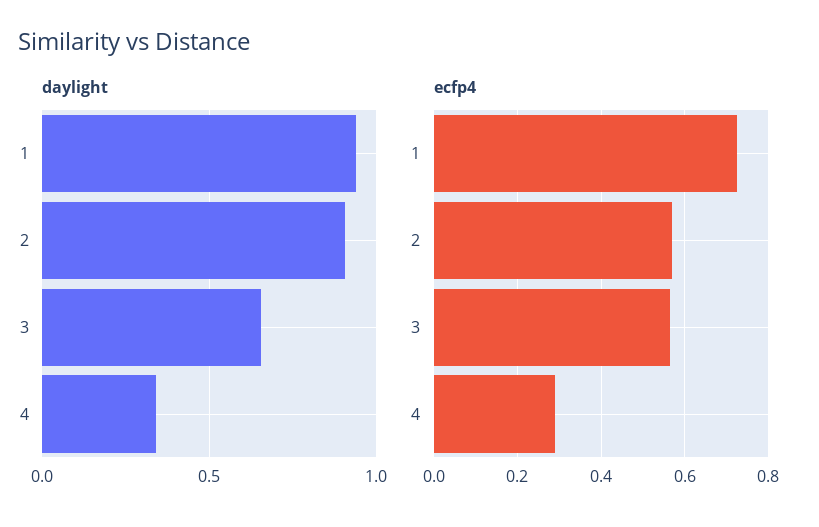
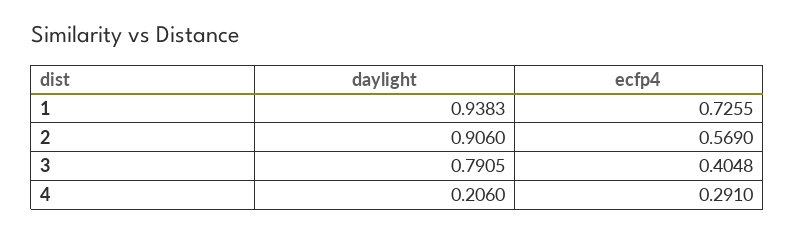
  {
    "daylight": {
      "1": 0.9383,
      "2": 0.906,
-     "3": 0.65,
+     "3": 0.7905,
-     "4": 0.35
+     "4": 0.206
    },
    "ecfp4": {
      "1": 0.7255,
      "2": 0.569,
-     "3": 0.56,
+     "3": 0.4048,
      "4": 0.291
    }
  }

